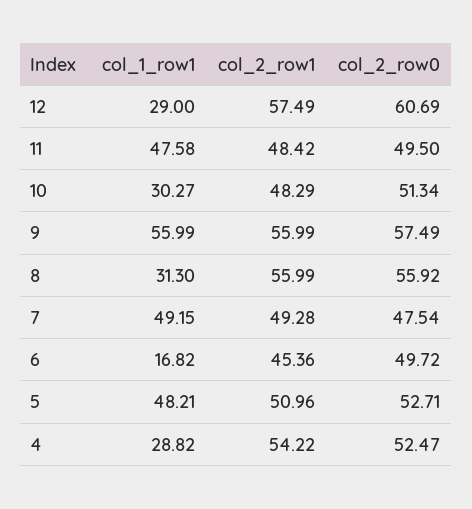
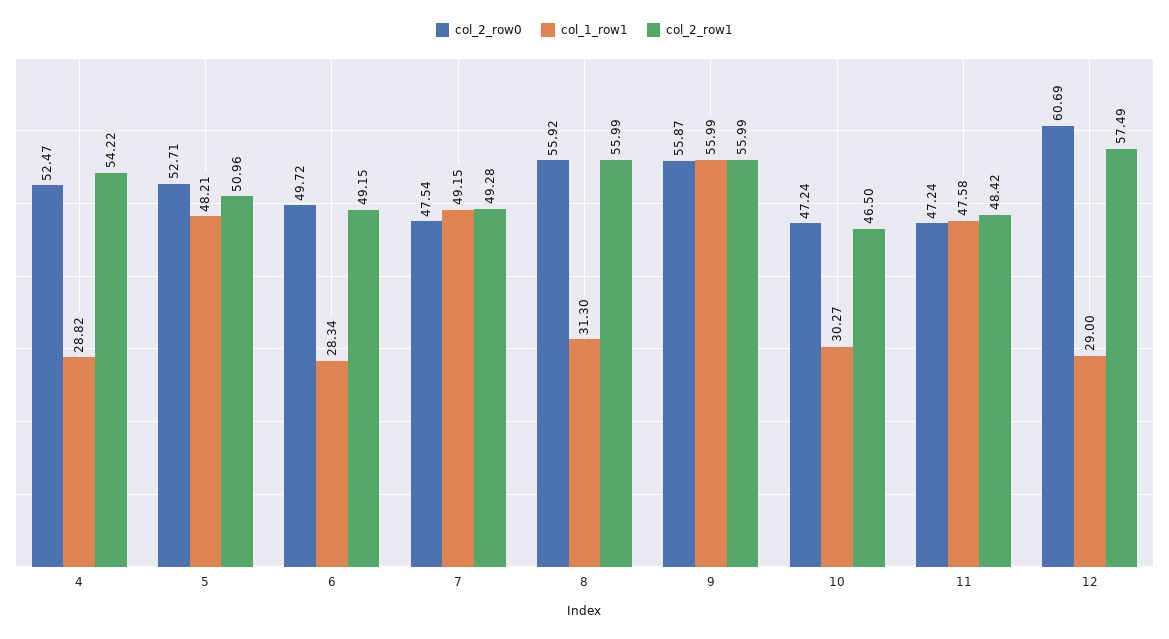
  {
    "col_1_row1": {
      "12": 29,
      "11": 47.58,
      "10": 30.27,
      "9": 55.99,
      "8": 31.3,
      "7": 49.15,
-     "6": 16.82,
+     "6": 28.34,
      "5": 48.21,
      "4": 28.82
    },
    "col_2_row1": {
      "12": 57.49,
      "11": 48.42,
-     "10": 48.29,
+     "10": 46.5,
      "9": 55.99,
      "8": 55.99,
      "7": 49.28,
-     "6": 45.36,
+     "6": 49.15,
      "5": 50.96,
      "4": 54.22
    },
    "col_2_row0": {
      "12": 60.69,
-     "11": 49.5,
+     "11": 47.24,
-     "10": 51.34,
+     "10": 47.24,
-     "9": 57.49,
+     "9": 55.87,
      "8": 55.92,
      "7": 47.54,
      "6": 49.72,
      "5": 52.71,
      "4": 52.47
    }
  }

